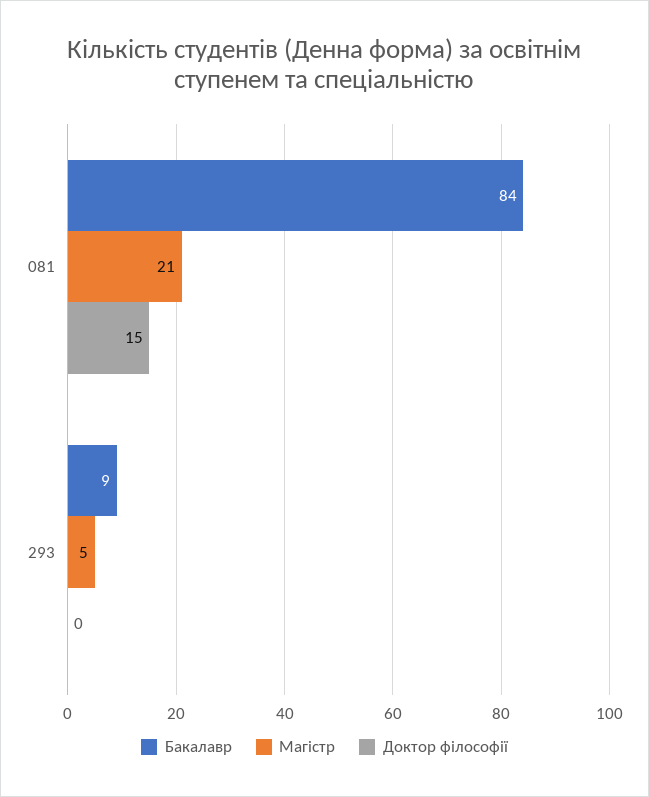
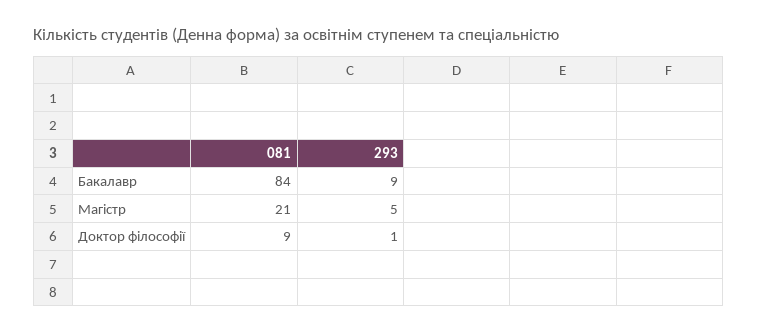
  {
    "Бакалавр": {
      "081": 84,
      "293": 9
    },
    "Магістр": {
      "081": 21,
      "293": 5
    },
    "Доктор філософії": {
-     "081": 15,
+     "081": 9,
-     "293": 0
+     "293": 1
    }
  }

